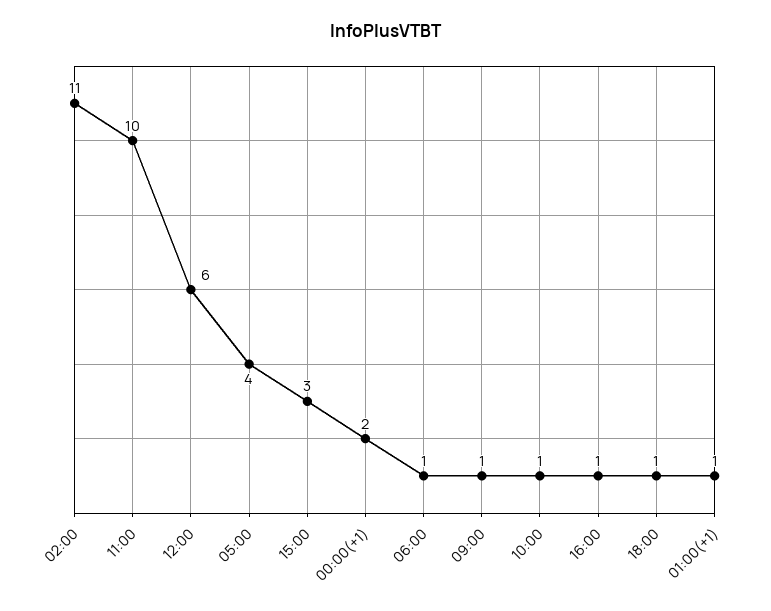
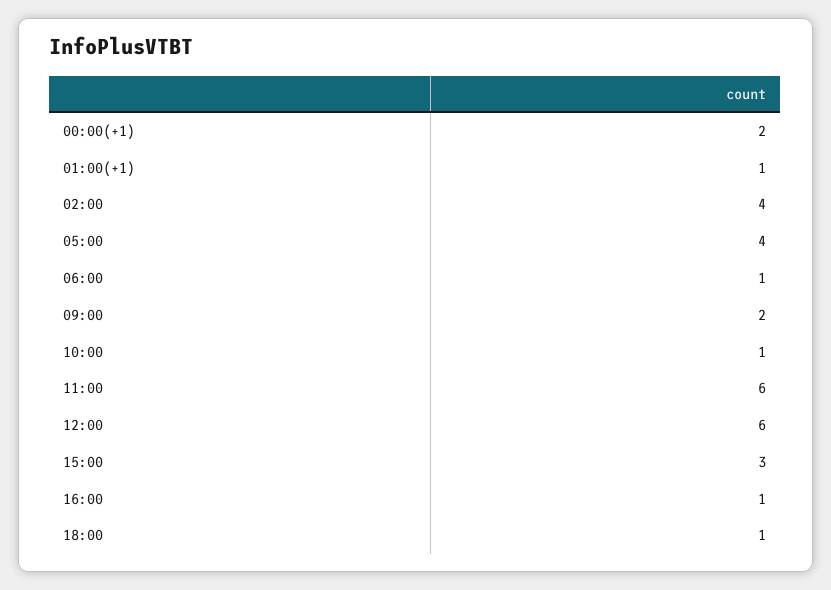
  {
-   "02:00": 11,
+   "02:00": 4,
-   "11:00": 10,
+   "11:00": 6,
    "12:00": 6,
    "05:00": 4,
    "15:00": 3,
    "00:00(+1)": 2,
    "06:00": 1,
-   "09:00": 1,
+   "09:00": 2,
    "10:00": 1,
    "16:00": 1,
    "18:00": 1,
    "01:00(+1)": 1
  }

